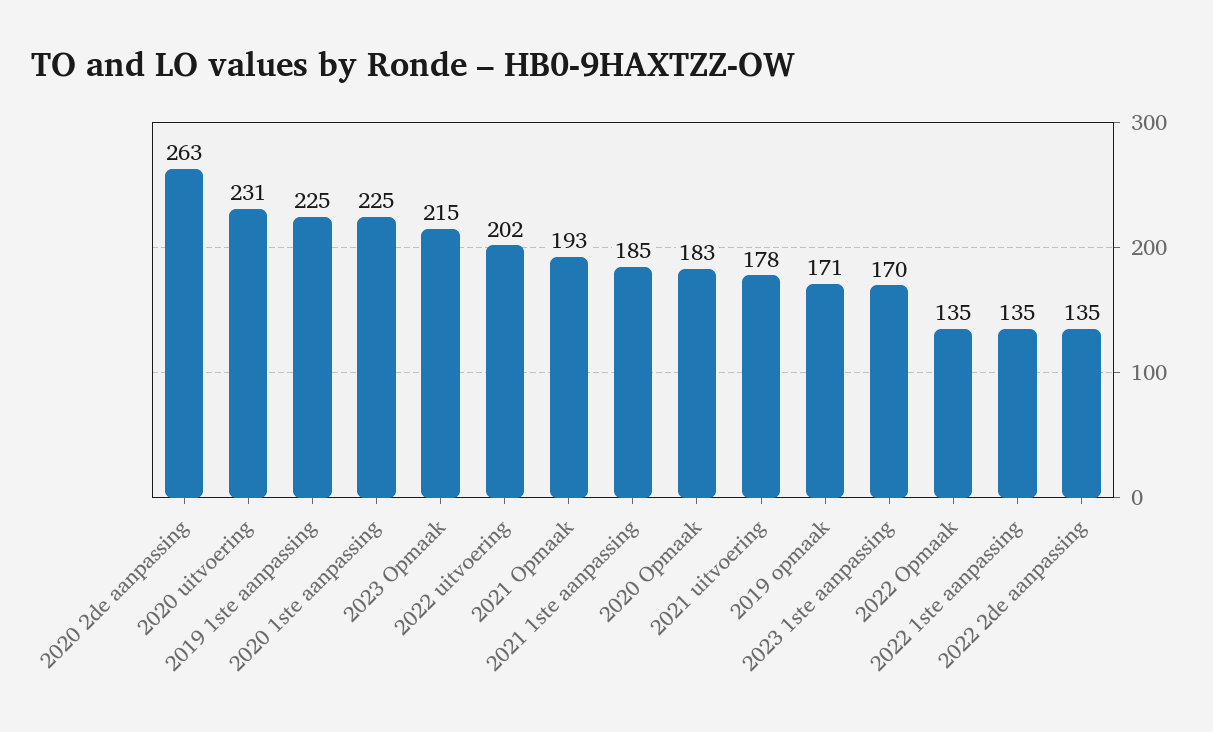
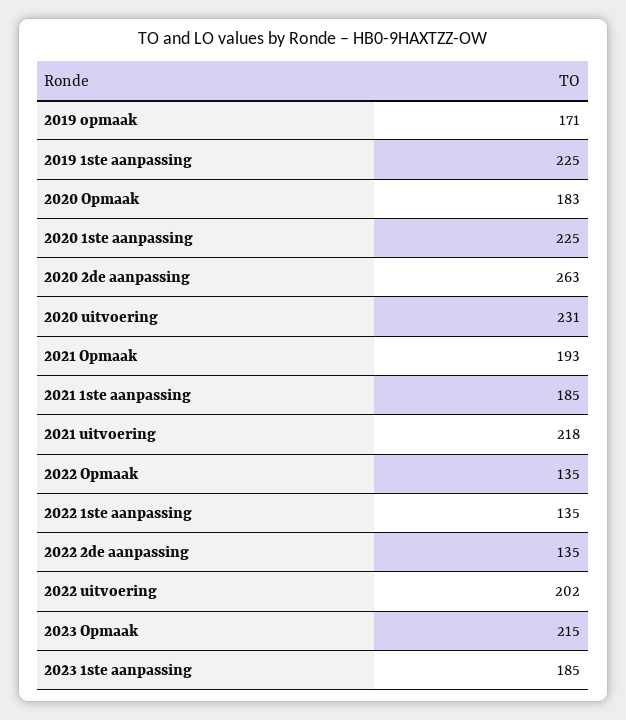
  {
    "2020 2de aanpassing": 263,
    "2020 uitvoering": 231,
    "2019 1ste aanpassing": 225,
    "2020 1ste aanpassing": 225,
    "2023 Opmaak": 215,
    "2022 uitvoering": 202,
    "2021 Opmaak": 193,
    "2021 1ste aanpassing": 185,
    "2020 Opmaak": 183,
-   "2021 uitvoering": 178,
+   "2021 uitvoering": 218,
    "2019 opmaak": 171,
-   "2023 1ste aanpassing": 170,
+   "2023 1ste aanpassing": 185,
    "2022 Opmaak": 135,
    "2022 1ste aanpassing": 135,
    "2022 2de aanpassing": 135
  }

